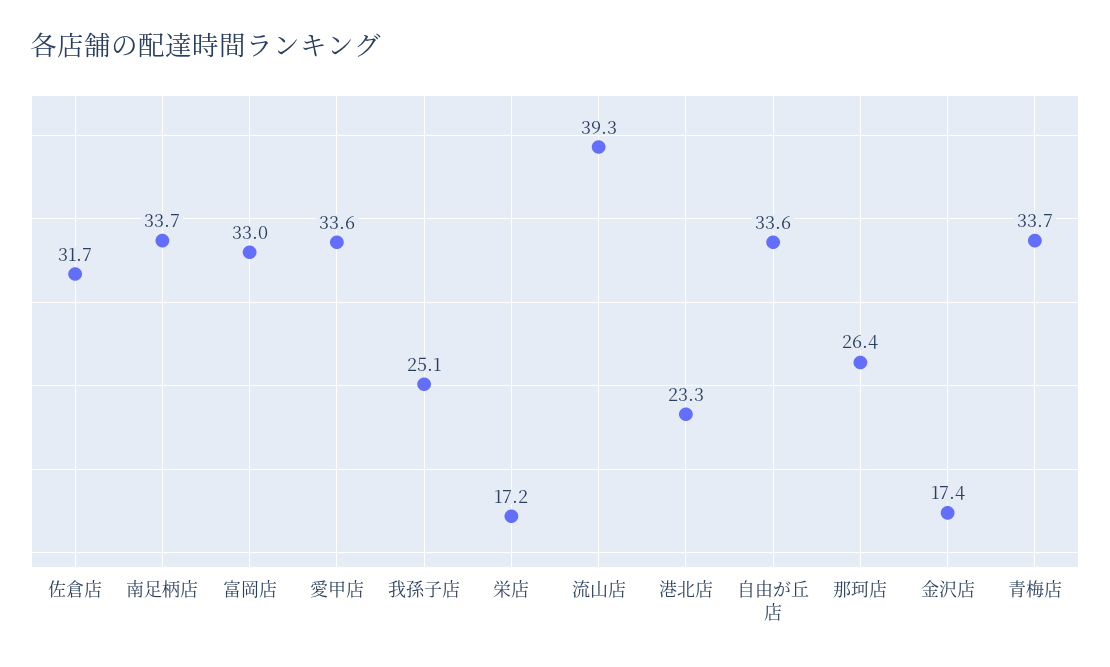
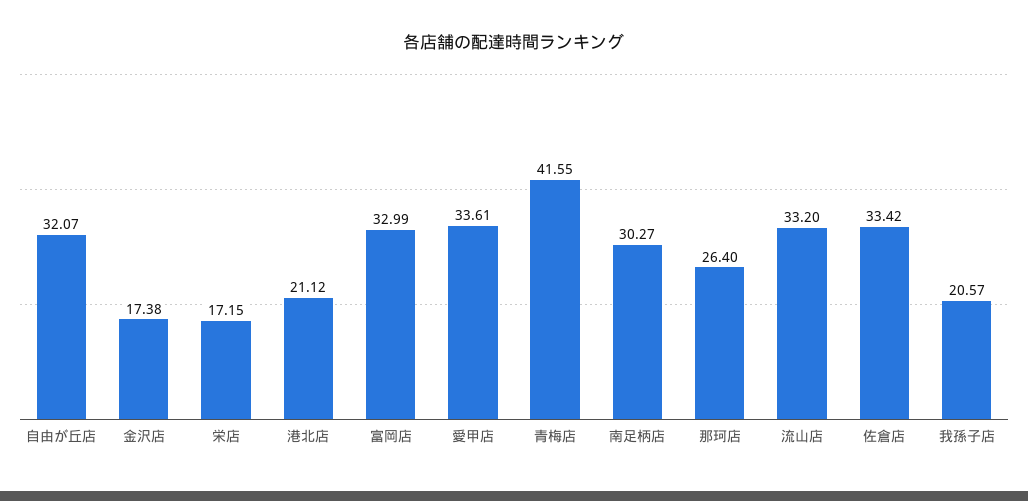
  {
-   "佐倉店": 31.7,
+   "佐倉店": 33.42,
-   "南足柄店": 33.7,
+   "南足柄店": 30.27,
    "富岡店": 32.99,
    "愛甲店": 33.61,
-   "我孫子店": 25.1,
+   "我孫子店": 20.57,
    "栄店": 17.15,
-   "流山店": 39.3,
+   "流山店": 33.2,
-   "港北店": 23.3,
+   "港北店": 21.12,
-   "自由が丘店": 33.6,
+   "自由が丘店": 32.07,
    "那珂店": 26.4,
    "金沢店": 17.38,
-   "青梅店": 33.7
+   "青梅店": 41.55
  }

